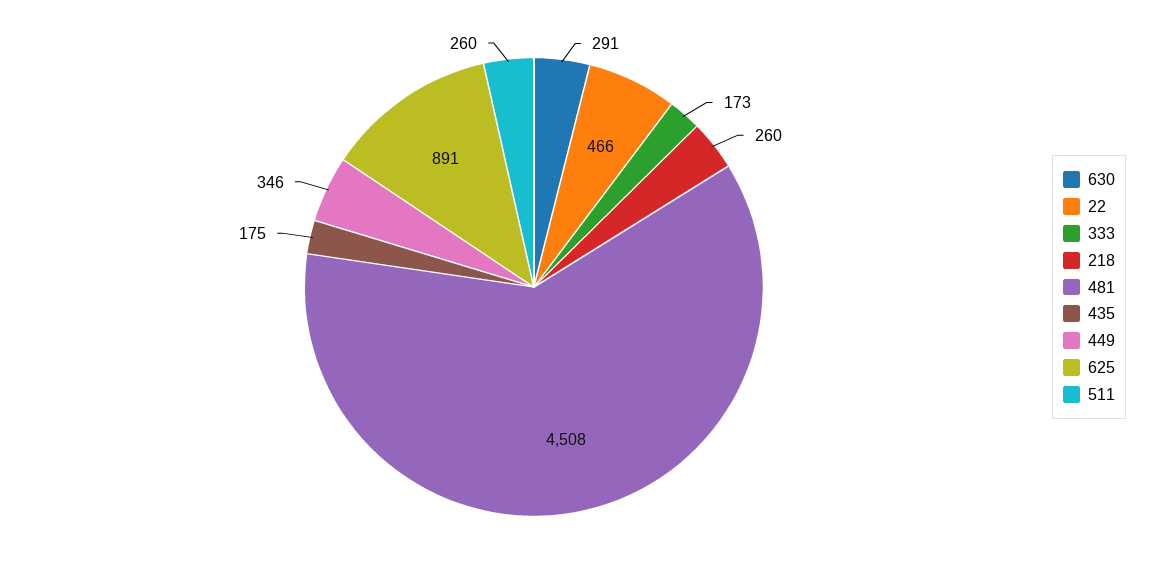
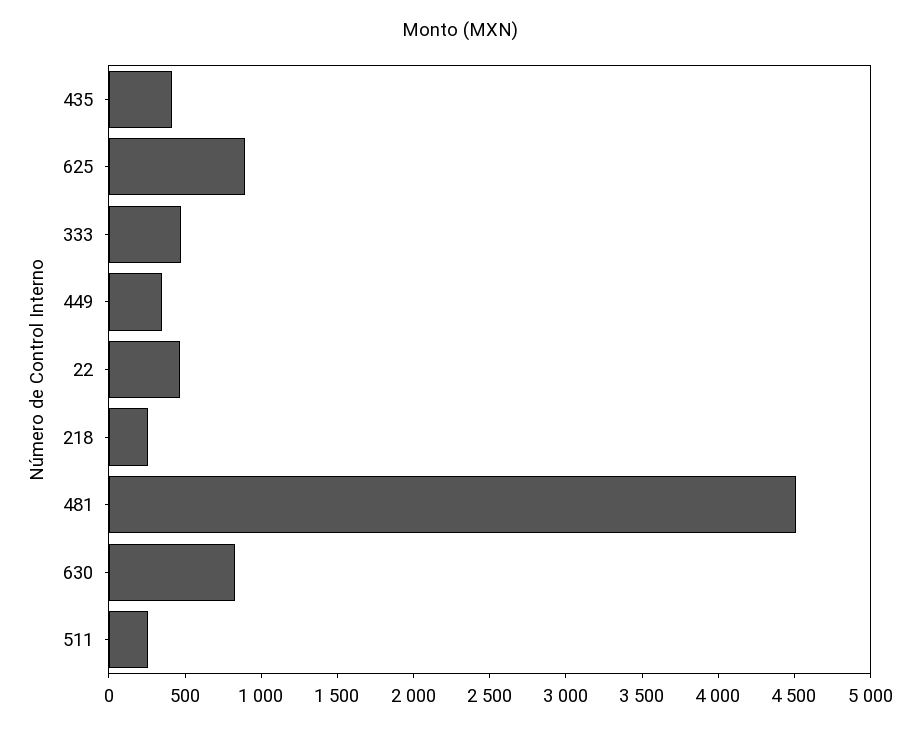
  {
-   "630": 291,
+   "630": 800,
    "22": 466,
-   "333": 173,
+   "333": 500,
    "218": 260,
    "481": 4508,
-   "435": 175,
+   "435": 400,
    "449": 346,
    "625": 891,
    "511": 260
  }

